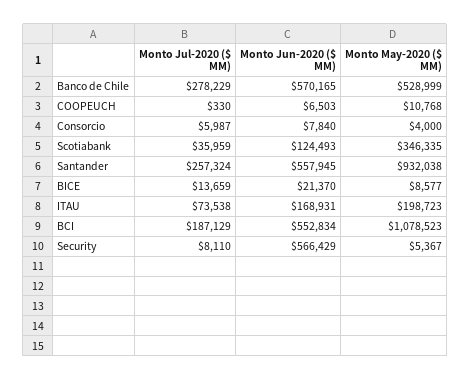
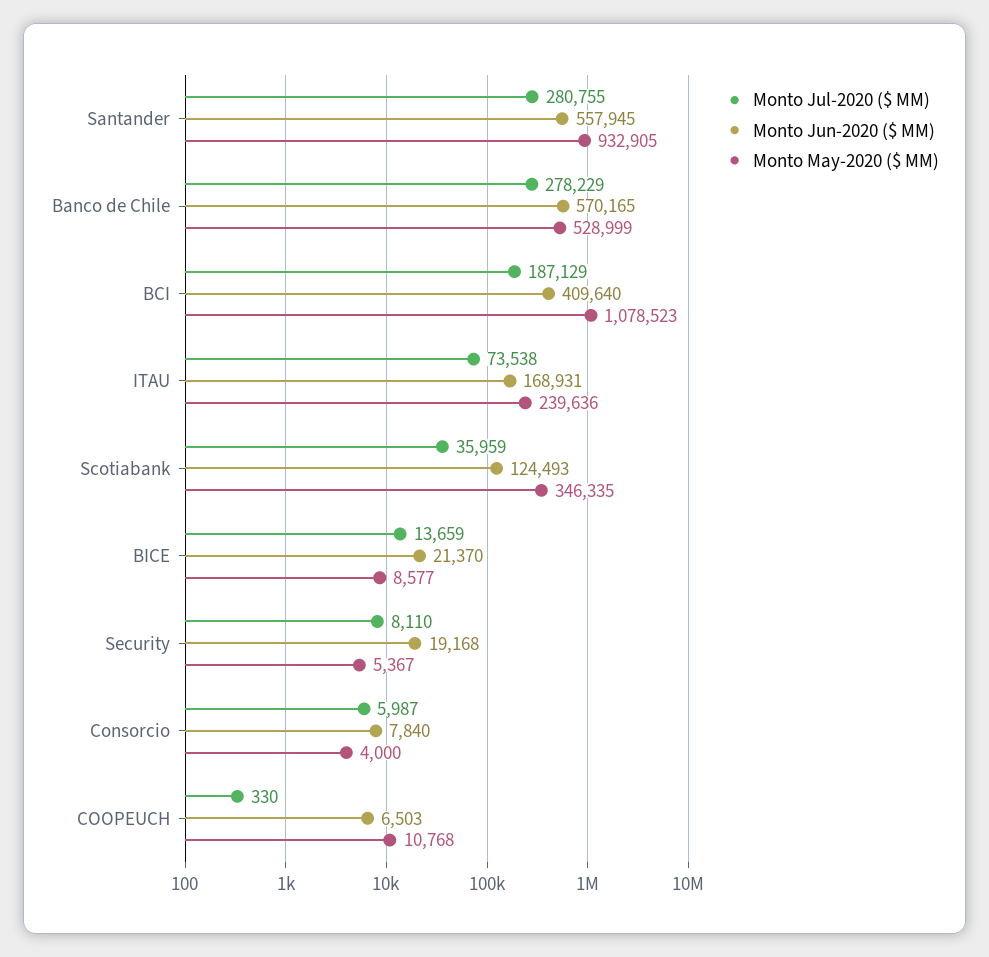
  {
    "Monto Jul-2020 ($ MM)": {
      "Banco de Chile": 278229,
      "COOPEUCH": 330,
      "Consorcio": 5987,
      "Scotiabank": 35959,
-     "Santander": 257324,
+     "Santander": 280755,
      "BICE": 13659,
      "ITAU": 73538,
      "BCI": 187129,
      "Security": 8110
    },
    "Monto Jun-2020 ($ MM)": {
      "Banco de Chile": 570165,
      "COOPEUCH": 6503,
      "Consorcio": 7840,
      "Scotiabank": 124493,
      "Santander": 557945,
      "BICE": 21370,
      "ITAU": 168931,
-     "BCI": 552834,
+     "BCI": 409640,
-     "Security": 566429
+     "Security": 19168
    },
    "Monto May-2020 ($ MM)": {
      "Banco de Chile": 528999,
      "COOPEUCH": 10768,
      "Consorcio": 4000,
      "Scotiabank": 346335,
-     "Santander": 932038,
+     "Santander": 932905,
      "BICE": 8577,
-     "ITAU": 198723,
+     "ITAU": 239636,
      "BCI": 1078523,
      "Security": 5367
    }
  }

